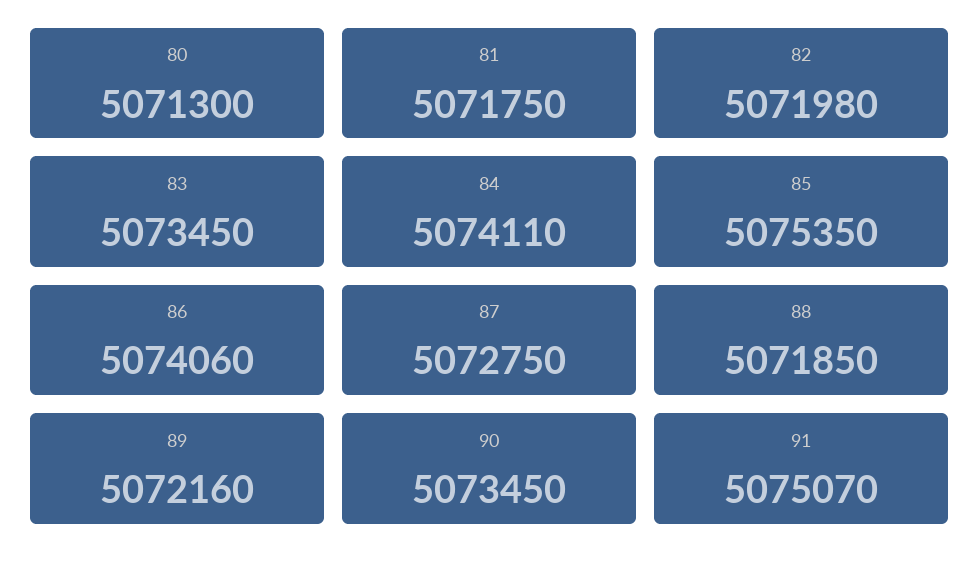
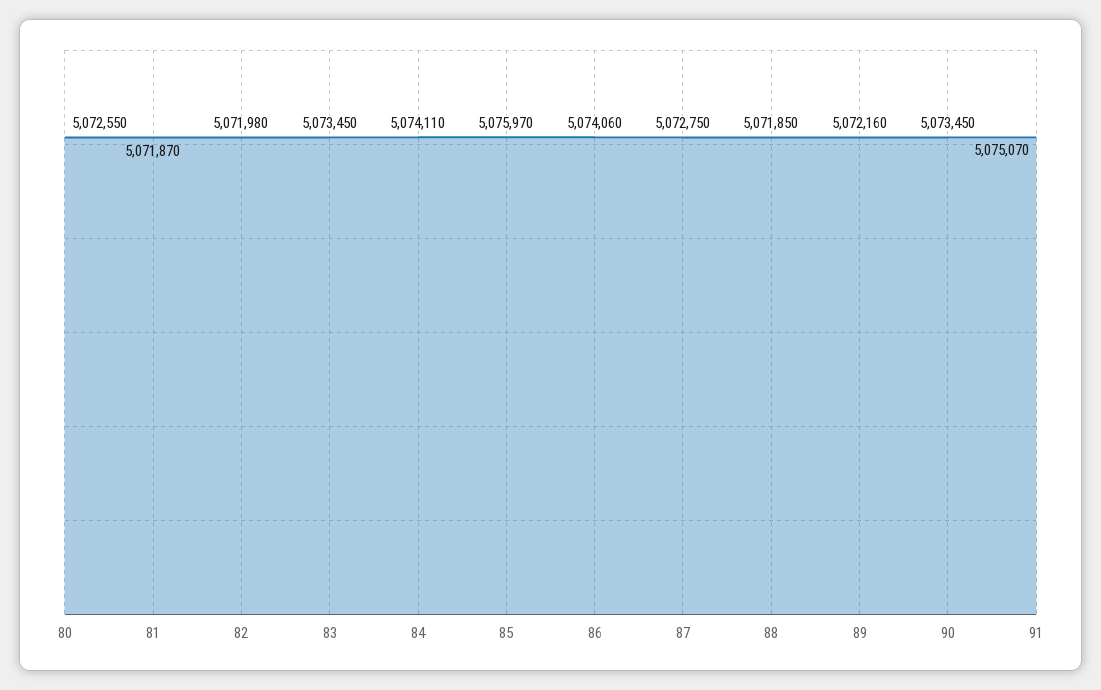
  {
-   "80": 5071300,
+   "80": 5072550,
-   "81": 5071750,
+   "81": 5071870,
    "82": 5071980,
    "83": 5073450,
    "84": 5074110,
-   "85": 5075350,
+   "85": 5075970,
    "86": 5074060,
    "87": 5072750,
    "88": 5071850,
    "89": 5072160,
    "90": 5073450,
    "91": 5075070
  }

